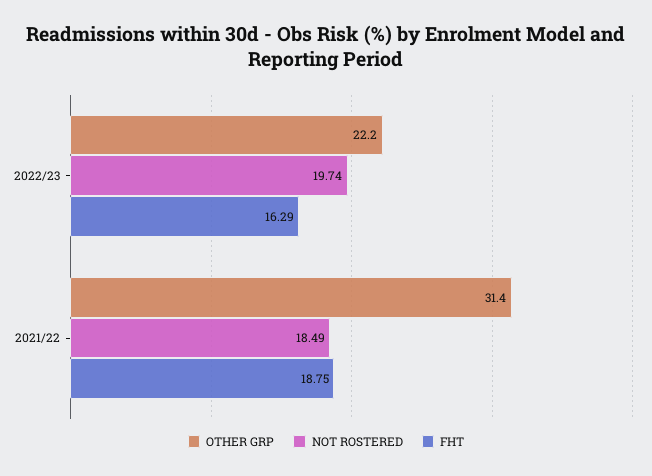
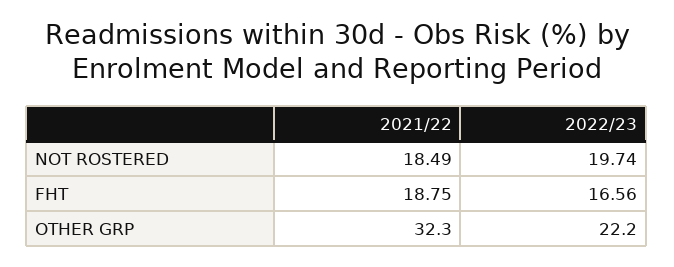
  {
    "OTHER GRP": {
      "2022/23": 22.2,
-     "2021/22": 31.4
+     "2021/22": 32.3
    },
    "NOT ROSTERED": {
      "2022/23": 19.74,
      "2021/22": 18.49
    },
    "FHT": {
-     "2022/23": 16.29,
+     "2022/23": 16.56,
      "2021/22": 18.75
    }
  }

